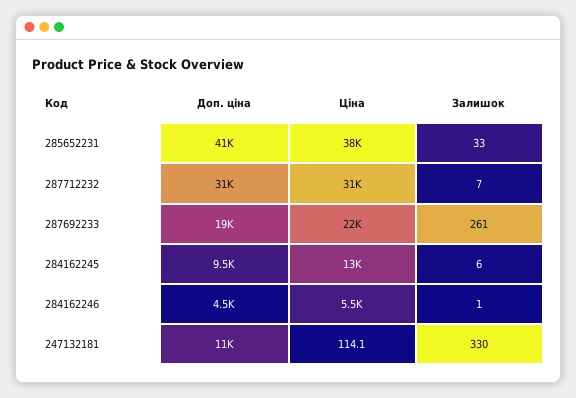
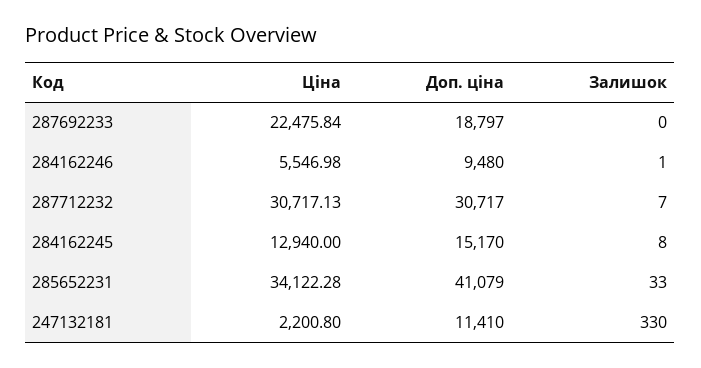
  {
    "Доп. ціна": {
      "285652231": 41079,
      "287712232": 30717,
      "287692233": 18797,
-     "284162245": 9500,
+     "284162245": 15170,
-     "284162246": 4500,
+     "284162246": 9480,
      "247132181": 11410
    },
    "Ціна": {
-     "285652231": 38000,
+     "285652231": 34122.28,
      "287712232": 30717.13,
      "287692233": 22475.84,
      "284162245": 12940,
      "284162246": 5546.98,
-     "247132181": 114.1
+     "247132181": 2200.8
    },
    "Залишок": {
      "285652231": 33,
      "287712232": 7,
-     "287692233": 261,
+     "287692233": 0,
-     "284162245": 6,
+     "284162245": 8,
      "284162246": 1,
      "247132181": 330
    }
  }

